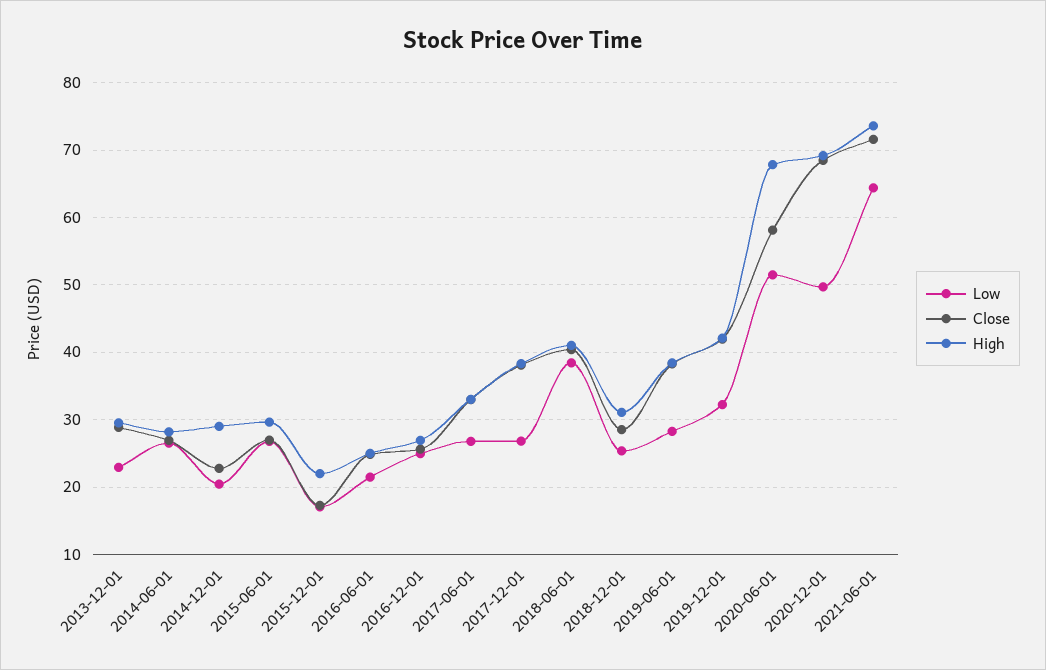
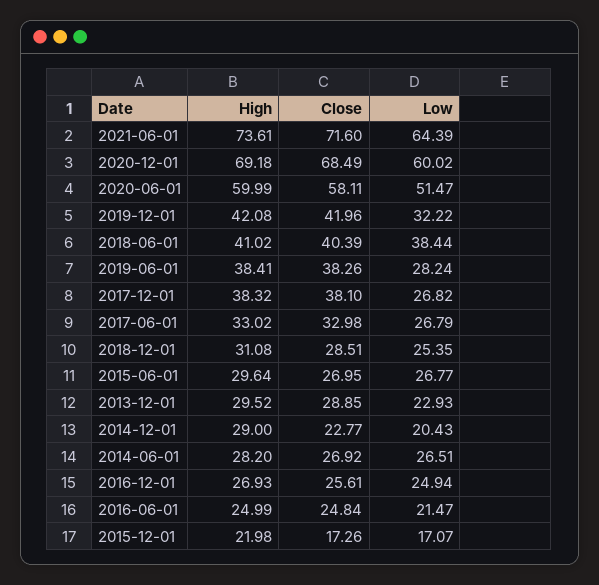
  {
    "Low": {
      "2013-12-01": 22.93,
      "2014-06-01": 26.51,
      "2014-12-01": 20.43,
      "2015-06-01": 26.77,
      "2015-12-01": 17.07,
      "2016-06-01": 21.47,
      "2016-12-01": 24.94,
      "2017-06-01": 26.79,
      "2017-12-01": 26.82,
      "2018-06-01": 38.44,
      "2018-12-01": 25.35,
      "2019-06-01": 28.24,
      "2019-12-01": 32.22,
      "2020-06-01": 51.47,
-     "2020-12-01": 50,
+     "2020-12-01": 60.02,
      "2021-06-01": 64.39
    },
    "Close": {
      "2013-12-01": 28.85,
      "2014-06-01": 26.92,
      "2014-12-01": 22.77,
      "2015-06-01": 26.95,
      "2015-12-01": 17.26,
      "2016-06-01": 24.84,
      "2016-12-01": 25.61,
      "2017-06-01": 32.98,
      "2017-12-01": 38.1,
      "2018-06-01": 40.39,
      "2018-12-01": 28.51,
      "2019-06-01": 38.26,
      "2019-12-01": 41.96,
      "2020-06-01": 58.11,
      "2020-12-01": 68.49,
      "2021-06-01": 71.6
    },
    "High": {
      "2013-12-01": 29.52,
      "2014-06-01": 28.2,
      "2014-12-01": 29,
      "2015-06-01": 29.64,
      "2015-12-01": 21.98,
      "2016-06-01": 24.99,
      "2016-12-01": 26.93,
      "2017-06-01": 33.02,
      "2017-12-01": 38.32,
      "2018-06-01": 41.02,
      "2018-12-01": 31.08,
      "2019-06-01": 38.41,
      "2019-12-01": 42.08,
-     "2020-06-01": 68,
+     "2020-06-01": 59.99,
      "2020-12-01": 69.18,
      "2021-06-01": 73.61
    }
  }

